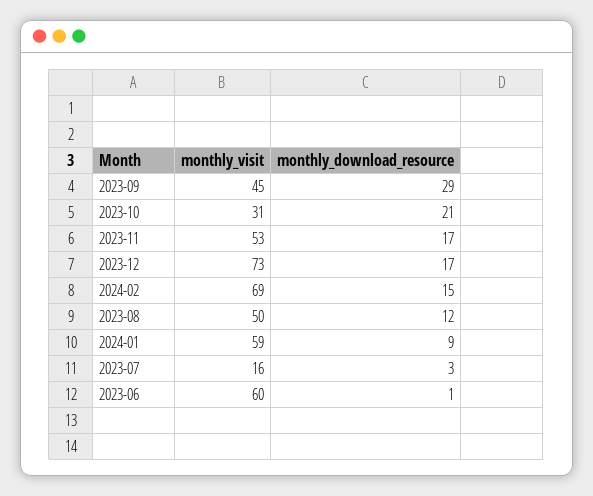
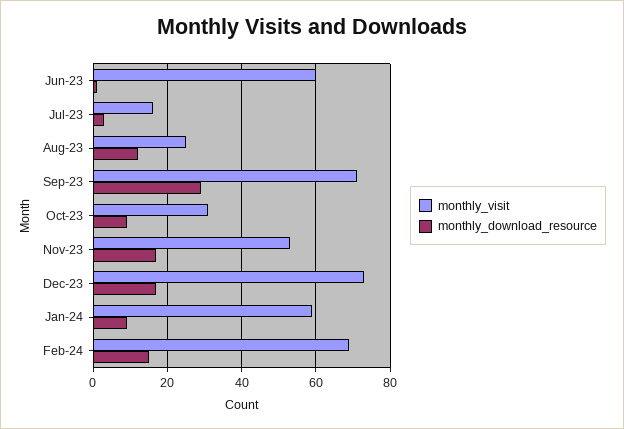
  {
    "monthly_visit": {
-     "2023-09": 45,
+     "2023-09": 70,
      "2023-10": 31,
      "2023-11": 53,
      "2023-12": 73,
      "2024-02": 69,
-     "2023-08": 50,
+     "2023-08": 25,
      "2024-01": 59,
      "2023-07": 16,
      "2023-06": 60
    },
    "monthly_download_resource": {
      "2023-09": 29,
-     "2023-10": 21,
+     "2023-10": 10,
      "2023-11": 17,
      "2023-12": 17,
      "2024-02": 15,
      "2023-08": 12,
      "2024-01": 9,
      "2023-07": 3,
      "2023-06": 1
    }
  }

